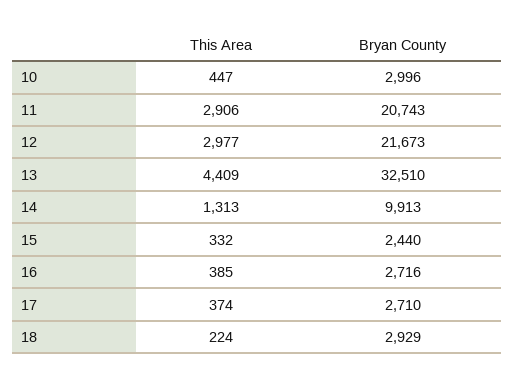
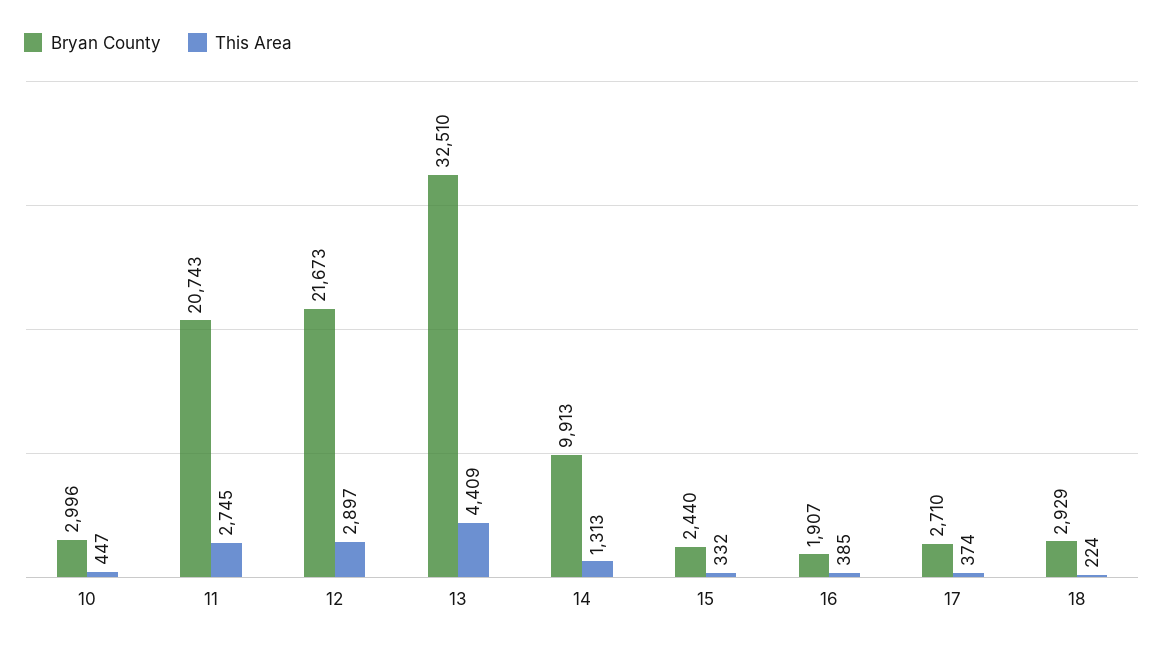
  {
    "This Area": {
      "10": 447,
-     "11": 2906,
+     "11": 2745,
-     "12": 2977,
+     "12": 2897,
      "13": 4409,
      "14": 1313,
      "15": 332,
      "16": 385,
      "17": 374,
      "18": 224
    },
    "Bryan County": {
      "10": 2996,
      "11": 20743,
      "12": 21673,
      "13": 32510,
      "14": 9913,
      "15": 2440,
-     "16": 2716,
+     "16": 1907,
      "17": 2710,
      "18": 2929
    }
  }

